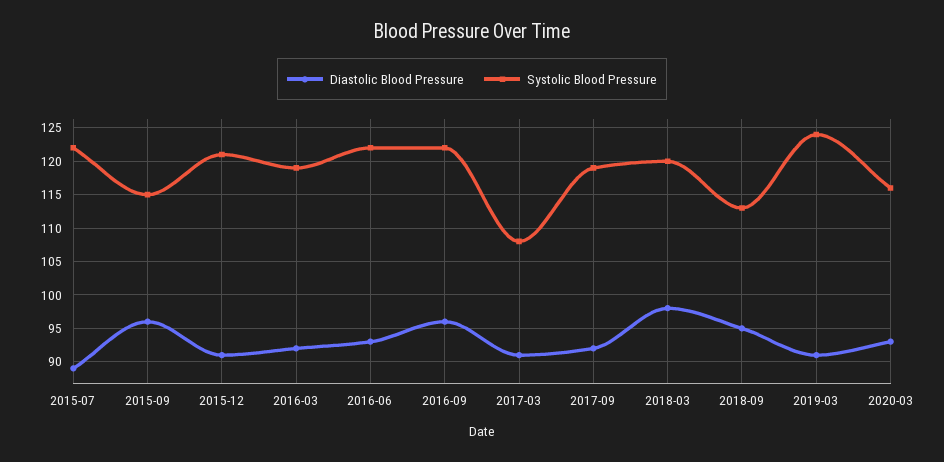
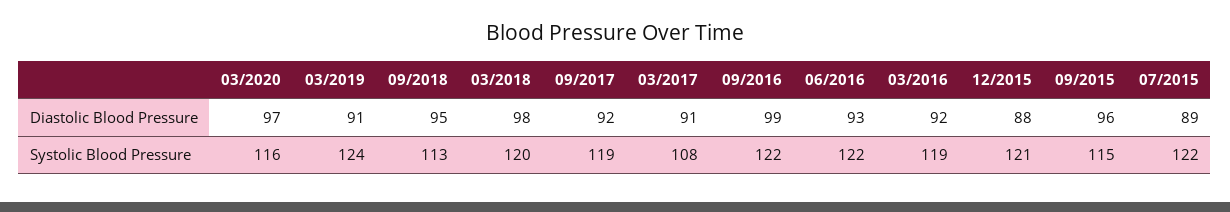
  {
    "Diastolic Blood Pressure": {
      "2015-07": 89,
      "2015-09": 96,
-     "2015-12": 91,
+     "2015-12": 88,
      "2016-03": 92,
      "2016-06": 93,
-     "2016-09": 96,
+     "2016-09": 99,
      "2017-03": 91,
      "2017-09": 92,
      "2018-03": 98,
      "2018-09": 95,
      "2019-03": 91,
-     "2020-03": 93
+     "2020-03": 97
    },
    "Systolic Blood Pressure": {
      "2015-07": 122,
      "2015-09": 115,
      "2015-12": 121,
      "2016-03": 119,
      "2016-06": 122,
      "2016-09": 122,
      "2017-03": 108,
      "2017-09": 119,
      "2018-03": 120,
      "2018-09": 113,
      "2019-03": 124,
      "2020-03": 116
    }
  }

